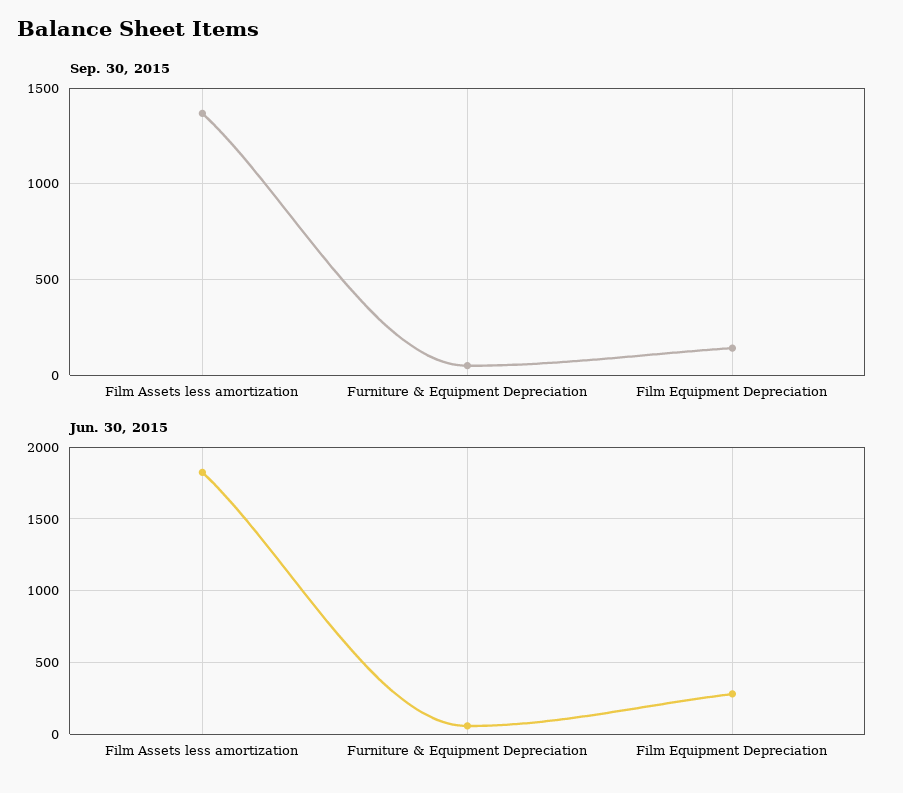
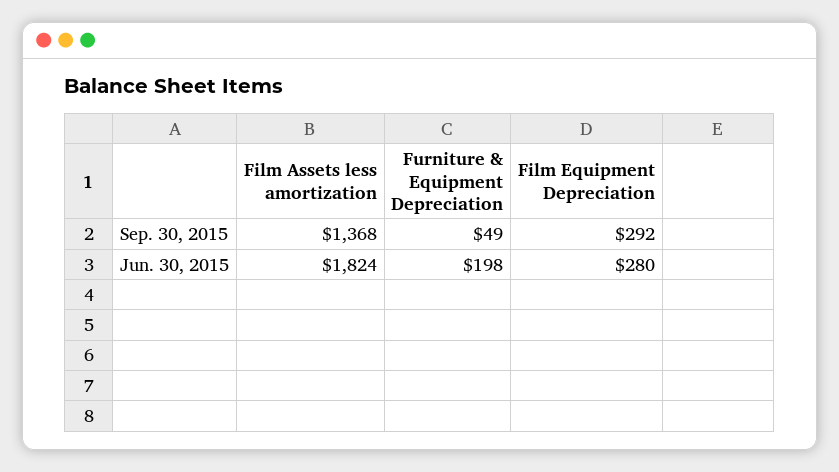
  {
    "Sep. 30, 2015": {
      "Film Assets less amortization": 1368,
      "Furniture & Equipment Depreciation": 49,
-     "Film Equipment Depreciation": 150
+     "Film Equipment Depreciation": 292
    },
    "Jun. 30, 2015": {
      "Film Assets less amortization": 1824,
-     "Furniture & Equipment Depreciation": 50,
+     "Furniture & Equipment Depreciation": 198,
      "Film Equipment Depreciation": 280
    }
  }

